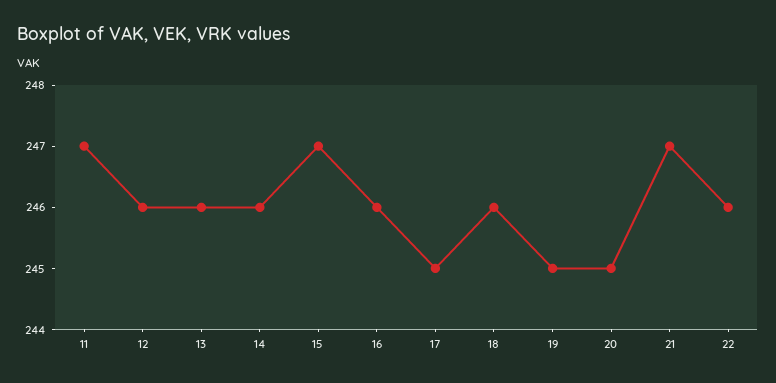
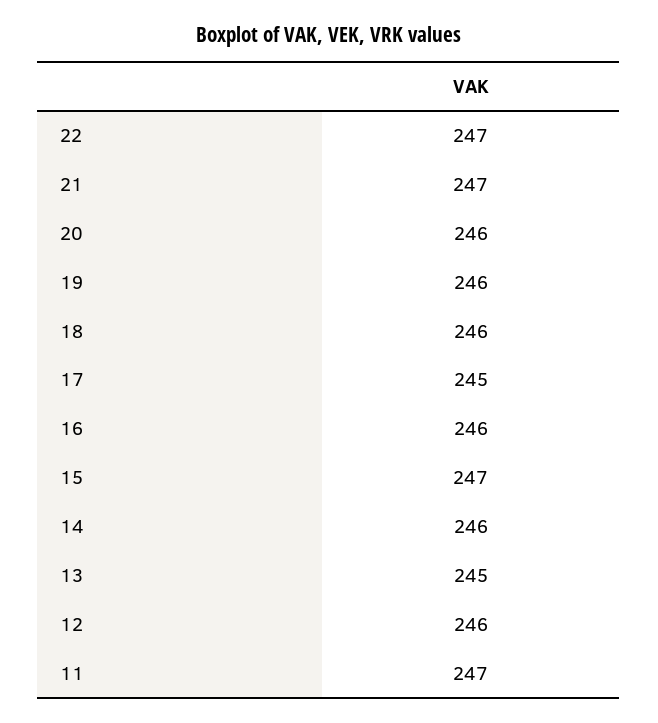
  {
    "11": 247,
    "12": 246,
-   "13": 246,
+   "13": 245,
    "14": 246,
    "15": 247,
    "16": 246,
    "17": 245,
    "18": 246,
-   "19": 245,
+   "19": 246,
-   "20": 245,
+   "20": 246,
    "21": 247,
-   "22": 246
+   "22": 247
  }

